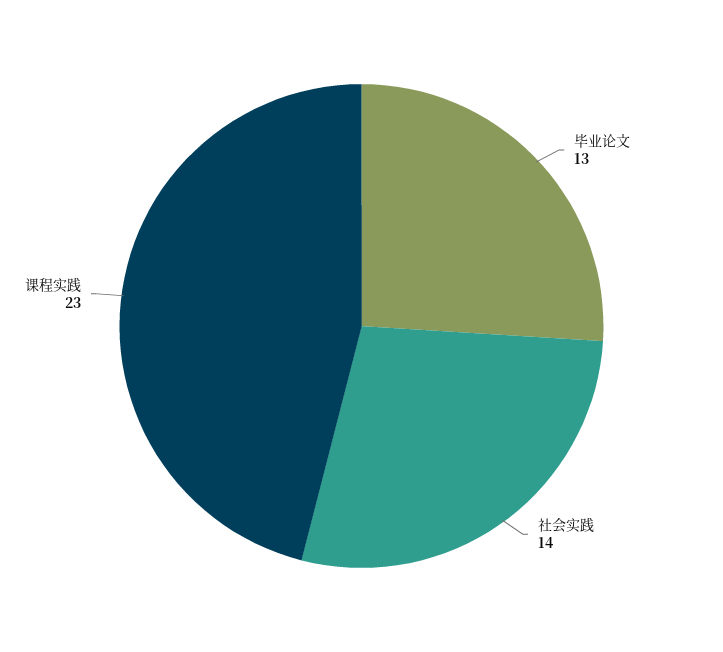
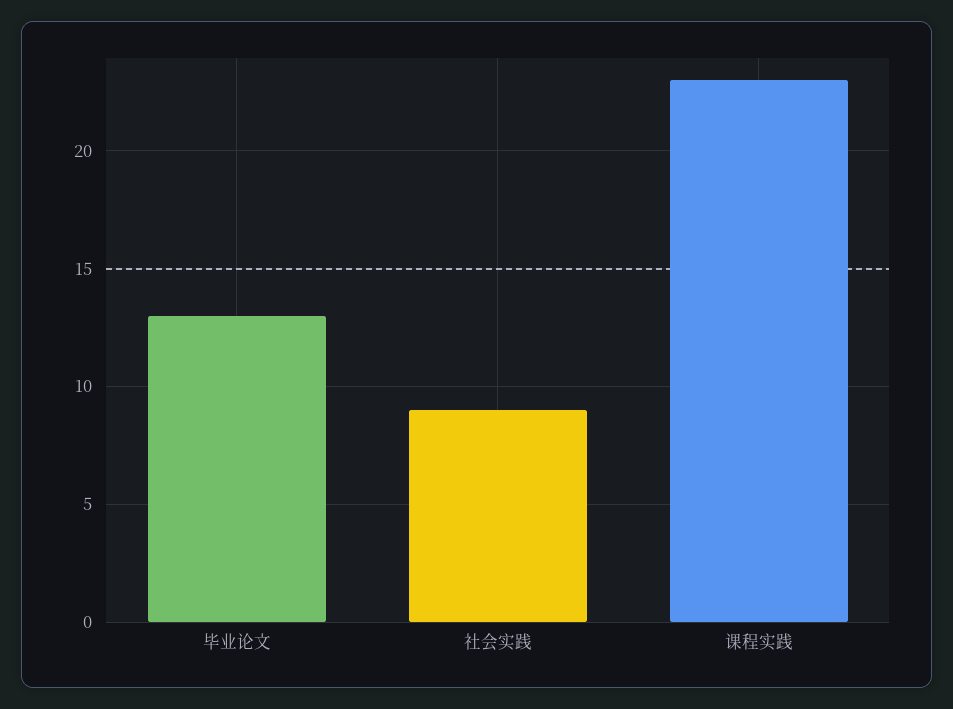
  {
    "毕业论文": 13,
-   "社会实践": 14,
+   "社会实践": 9,
    "课程实践": 23
  }

